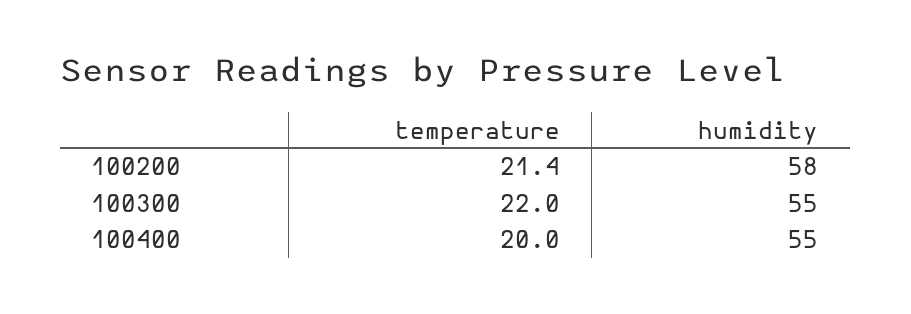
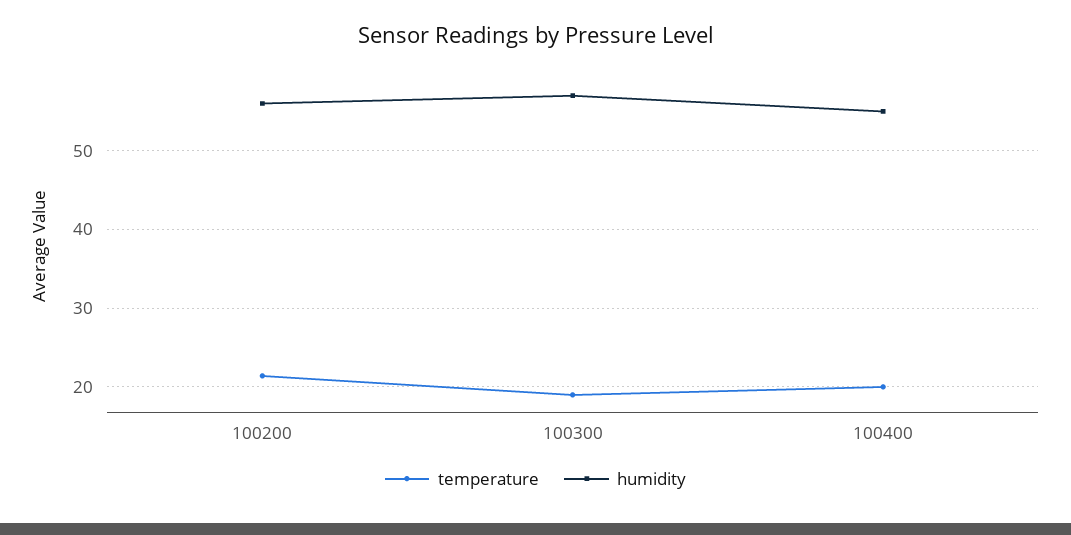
  {
    "temperature": {
      "100200": 21.4,
-     "100300": 22,
+     "100300": 19,
      "100400": 20
    },
    "humidity": {
-     "100200": 58,
+     "100200": 56,
-     "100300": 55,
+     "100300": 57,
      "100400": 55
    }
  }

